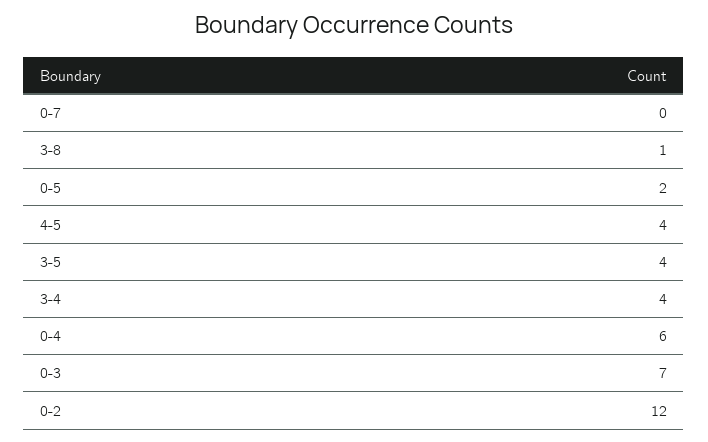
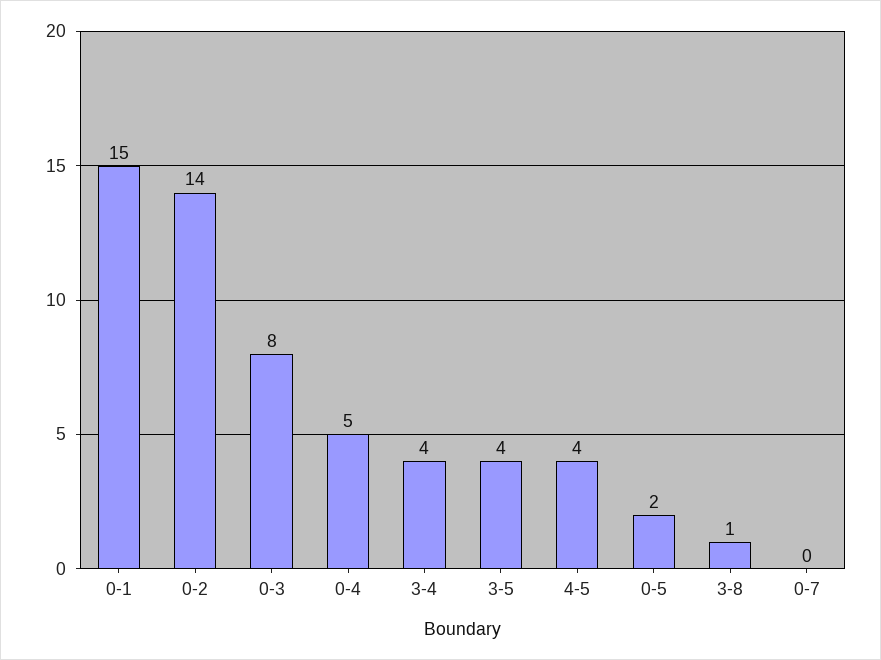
  {
    "0-7": 0,
    "3-8": 1,
    "0-5": 2,
    "4-5": 4,
    "3-5": 4,
    "3-4": 4,
-   "0-4": 6,
+   "0-4": 5,
-   "0-3": 7,
+   "0-3": 8,
-   "0-2": 12
+   "0-2": 14,
+   "0-1": 15
  }

